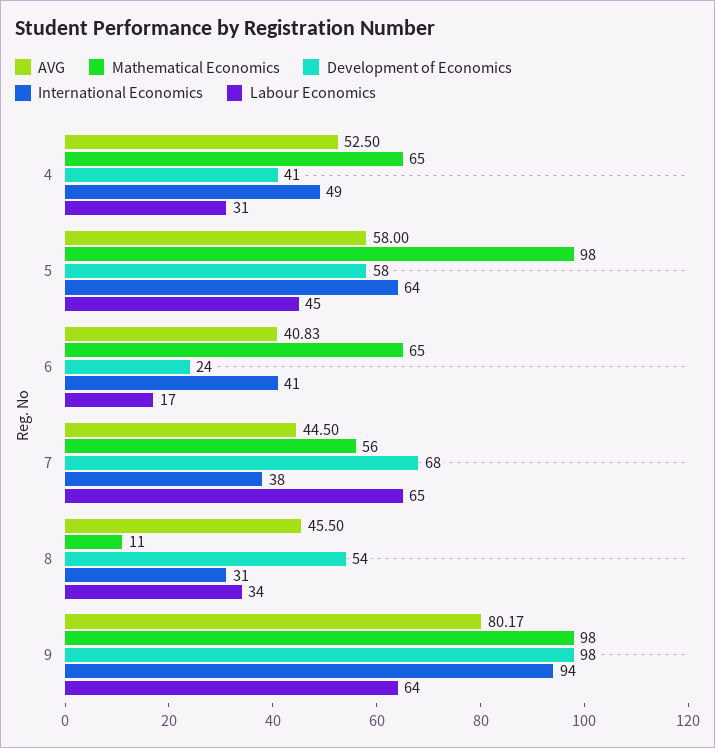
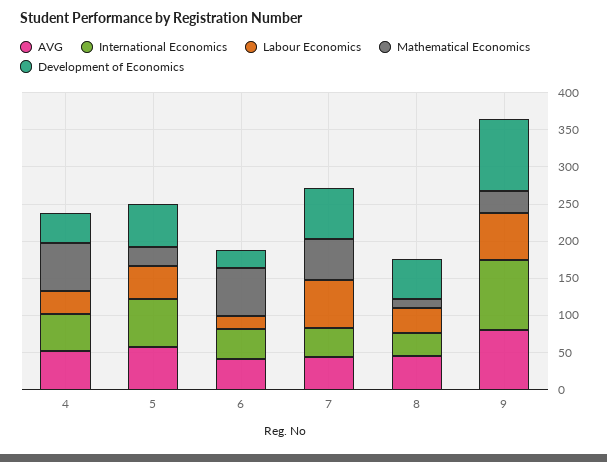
  {
    "AVG": {
      "4": 52.5,
      "5": 58,
      "6": 40.83,
      "7": 44.5,
      "8": 45.5,
      "9": 80.17
    },
    "Mathematical Economics": {
      "4": 65,
-     "5": 98,
+     "5": 25,
      "6": 65,
      "7": 56,
      "8": 11,
-     "9": 98
+     "9": 25
    },
    "Development of Economics": {
      "4": 41,
      "5": 58,
      "6": 24,
      "7": 68,
      "8": 54,
      "9": 98
    },
    "International Economics": {
      "4": 49,
      "5": 64,
      "6": 41,
      "7": 38,
      "8": 31,
      "9": 94
    },
    "Labour Economics": {
      "4": 31,
      "5": 45,
      "6": 17,
      "7": 65,
      "8": 34,
      "9": 64
    }
  }

